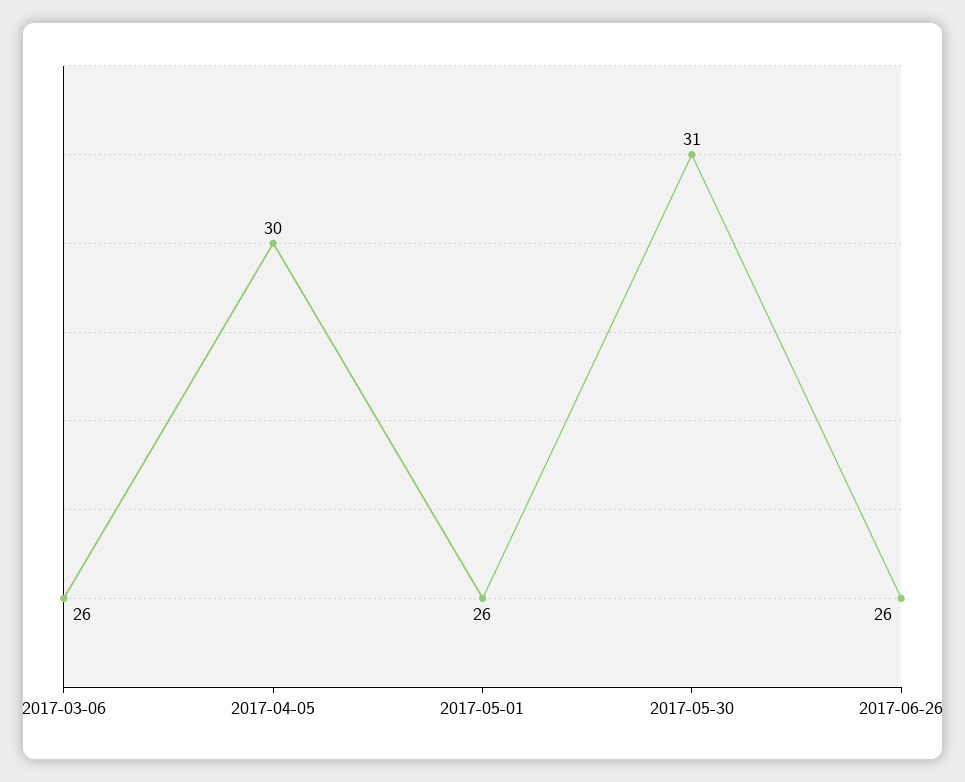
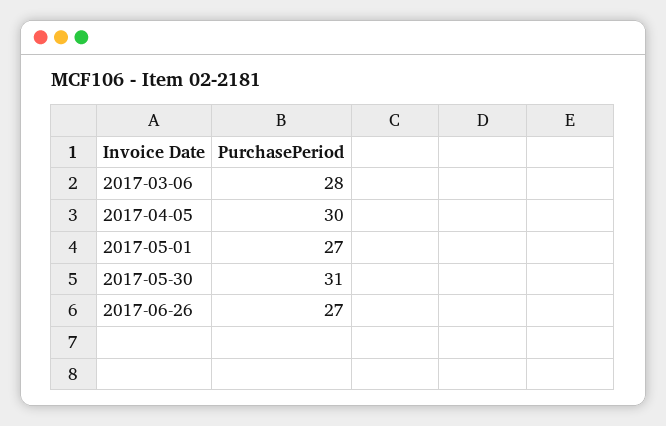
  {
-   "2017-03-06": 26,
+   "2017-03-06": 28,
    "2017-04-05": 30,
-   "2017-05-01": 26,
+   "2017-05-01": 27,
    "2017-05-30": 31,
-   "2017-06-26": 26
+   "2017-06-26": 27
  }

